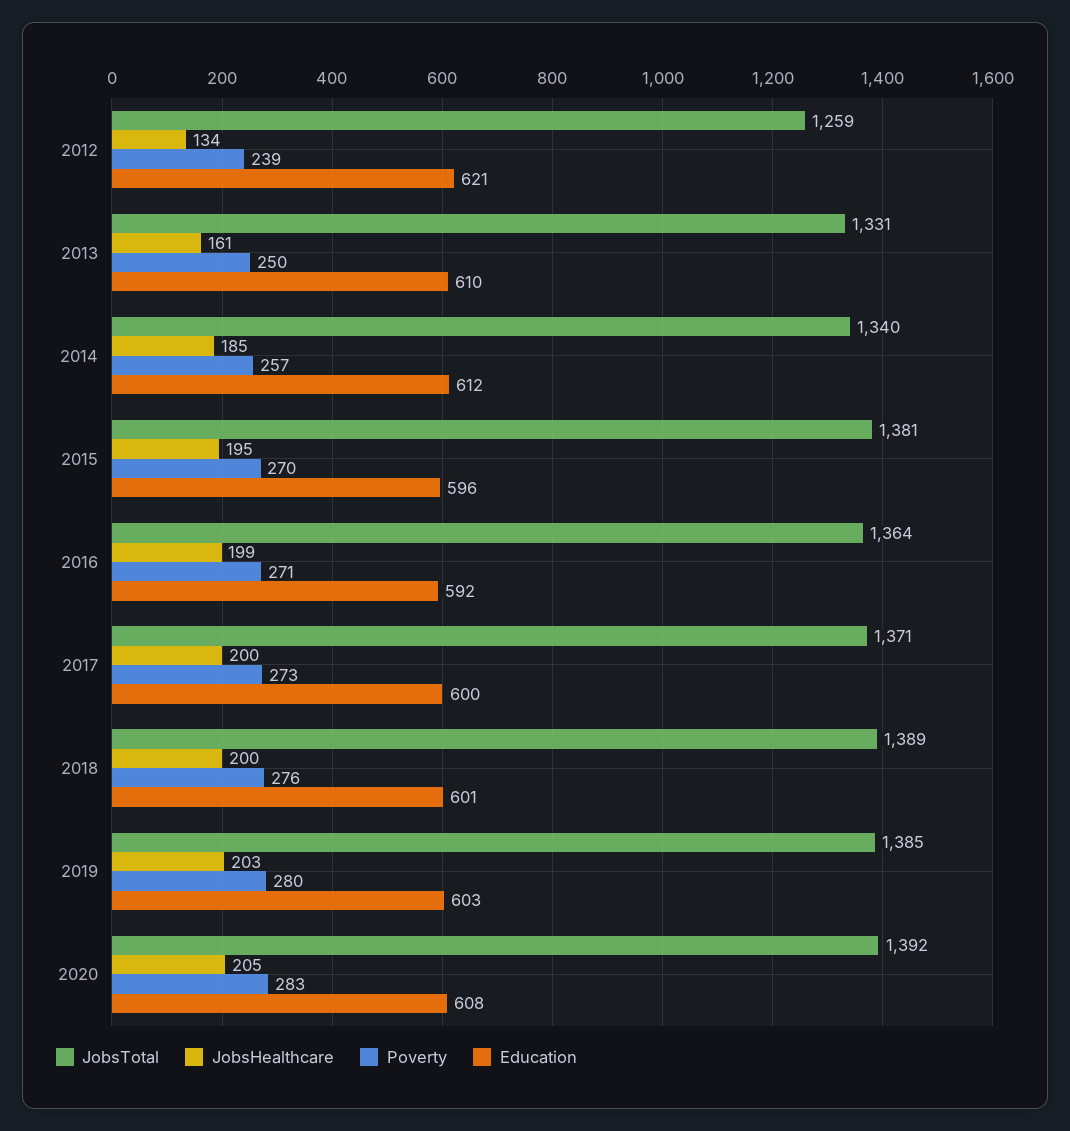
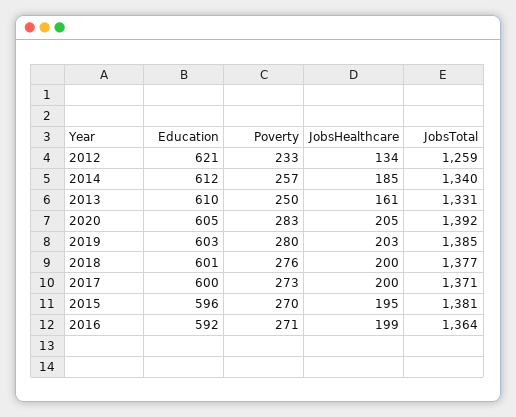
  {
    "JobsTotal": {
      "2012": 1259,
      "2013": 1331,
      "2014": 1340,
      "2015": 1381,
      "2016": 1364,
      "2017": 1371,
-     "2018": 1389,
+     "2018": 1377,
      "2019": 1385,
      "2020": 1392
    },
    "JobsHealthcare": {
      "2012": 134,
      "2013": 161,
      "2014": 185,
      "2015": 195,
      "2016": 199,
      "2017": 200,
      "2018": 200,
      "2019": 203,
      "2020": 205
    },
    "Poverty": {
-     "2012": 239,
+     "2012": 233,
      "2013": 250,
      "2014": 257,
      "2015": 270,
      "2016": 271,
      "2017": 273,
      "2018": 276,
      "2019": 280,
      "2020": 283
    },
    "Education": {
      "2012": 621,
      "2013": 610,
      "2014": 612,
      "2015": 596,
      "2016": 592,
      "2017": 600,
      "2018": 601,
      "2019": 603,
-     "2020": 608
+     "2020": 605
    }
  }

